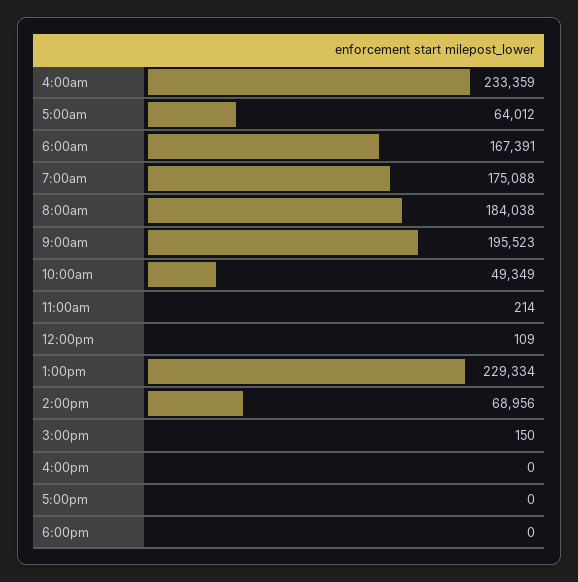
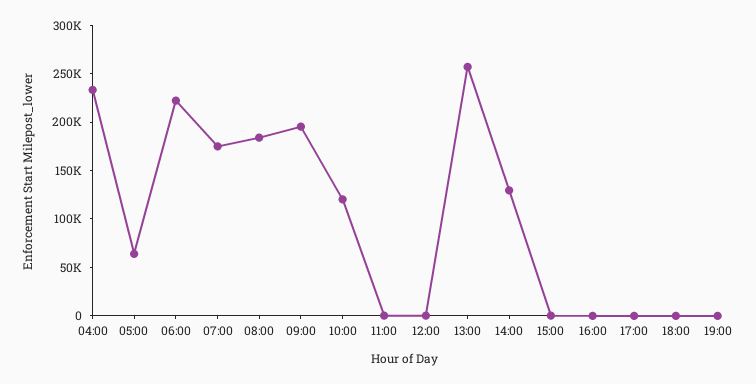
  {
    "4:00am": 233359,
    "5:00am": 64012,
-   "6:00am": 167391,
+   "6:00am": 220000,
    "7:00am": 175088,
    "8:00am": 184038,
    "9:00am": 195523,
-   "10:00am": 49349,
+   "10:00am": 120000,
    "11:00am": 214,
    "12:00pm": 109,
-   "1:00pm": 229334,
+   "1:00pm": 260000,
-   "2:00pm": 68956,
+   "2:00pm": 130000,
    "3:00pm": 150,
    "4:00pm": 0,
    "5:00pm": 0,
-   "6:00pm": 0
+   "6:00pm": 0,
+   "19:00": 0
  }

